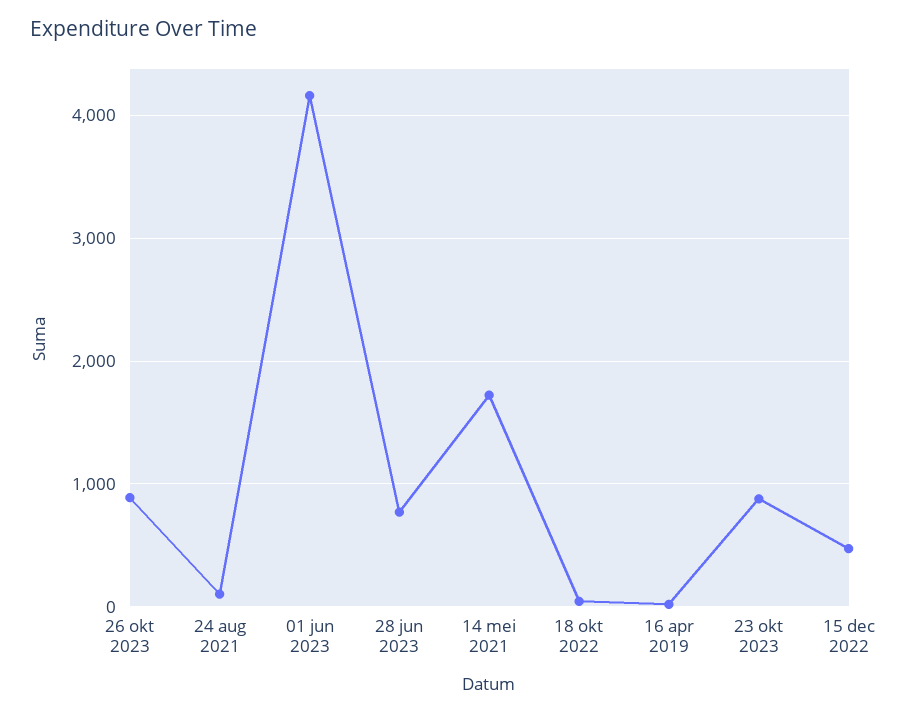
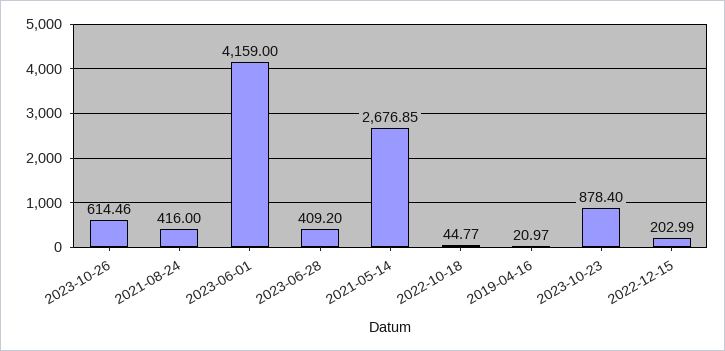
  {
-   "26 okt 2023": 900,
+   "26 okt 2023": 614.46,
-   "24 aug 2021": 100,
+   "24 aug 2021": 416,
    "01 jun 2023": 4159,
-   "28 jun 2023": 800,
+   "28 jun 2023": 409.2,
-   "14 mei 2021": 1700,
+   "14 mei 2021": 2676.85,
    "18 okt 2022": 44.77,
    "16 apr 2019": 20.97,
    "23 okt 2023": 878.4,
-   "15 dec 2022": 500
+   "15 dec 2022": 202.99
  }

